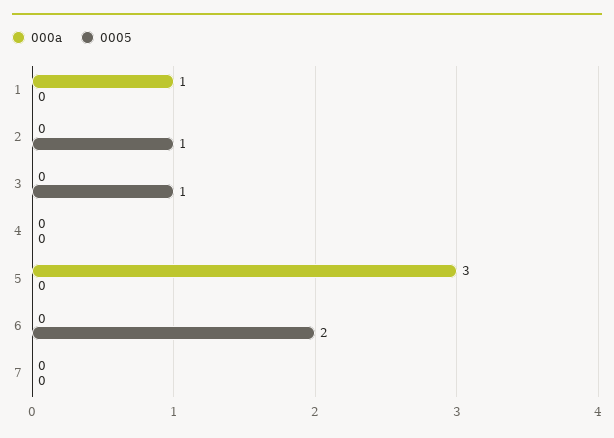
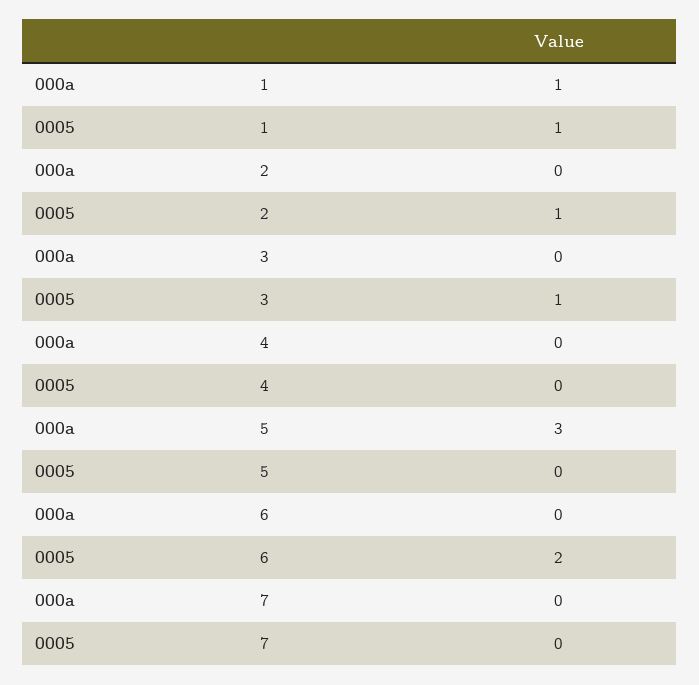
  {
    "000a": {
      "1": 1,
      "2": 0,
      "3": 0,
      "4": 0,
      "5": 3,
      "6": 0,
      "7": 0
    },
    "0005": {
-     "1": 0,
+     "1": 1,
      "2": 1,
      "3": 1,
      "4": 0,
      "5": 0,
      "6": 2,
      "7": 0
    }
  }

